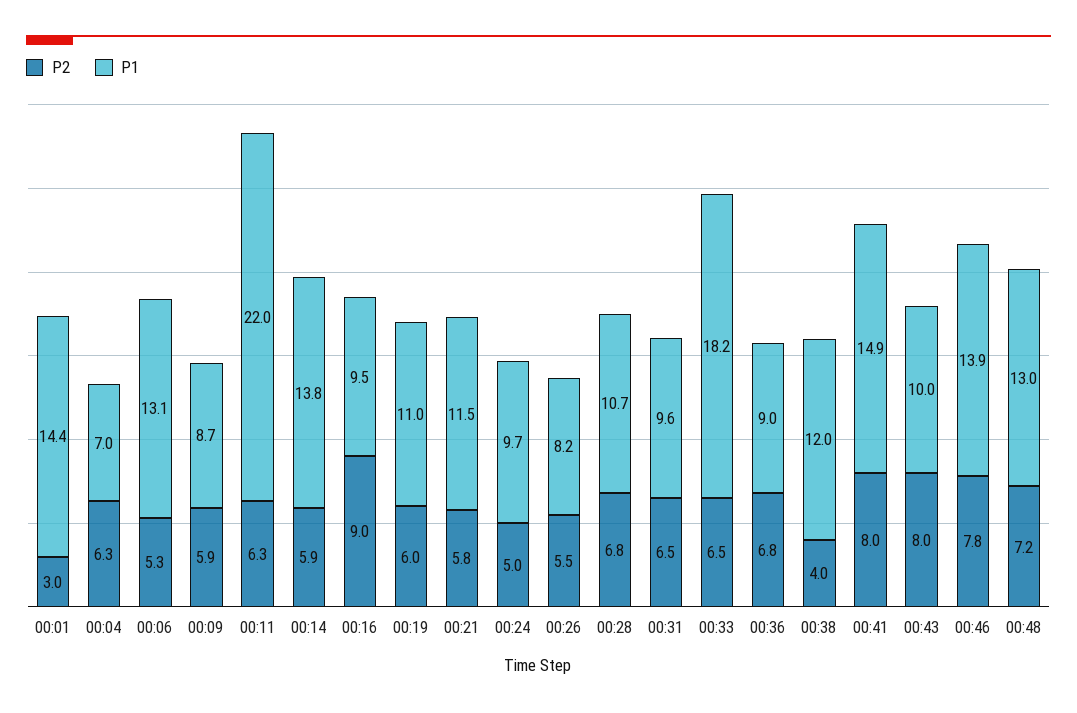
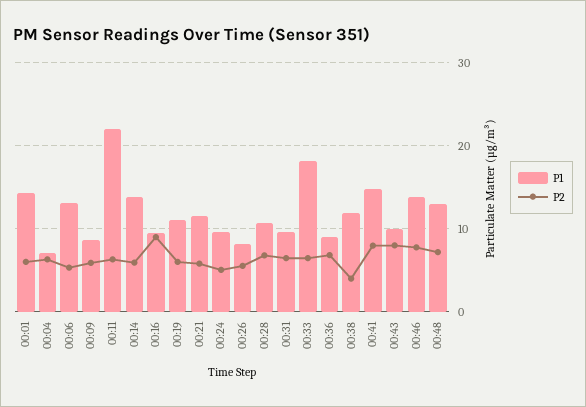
  {
    "P2": {
-     "00:01": 3,
+     "00:01": 6,
      "00:04": 6.3,
      "00:06": 5.3,
      "00:09": 5.9,
      "00:11": 6.3,
      "00:14": 5.9,
      "00:16": 9,
      "00:19": 6,
      "00:21": 5.8,
      "00:24": 5,
      "00:26": 5.5,
      "00:28": 6.8,
      "00:31": 6.5,
      "00:33": 6.5,
      "00:36": 6.8,
      "00:38": 4,
      "00:41": 8,
      "00:43": 8,
      "00:46": 7.8,
      "00:48": 7.2
    },
    "P1": {
      "00:01": 14.4,
      "00:04": 7,
      "00:06": 13.1,
      "00:09": 8.7,
      "00:11": 22,
      "00:14": 13.8,
      "00:16": 9.5,
      "00:19": 11,
      "00:21": 11.5,
      "00:24": 9.7,
      "00:26": 8.2,
      "00:28": 10.7,
      "00:31": 9.6,
      "00:33": 18.2,
      "00:36": 9,
      "00:38": 12,
      "00:41": 14.9,
      "00:43": 10,
      "00:46": 13.9,
      "00:48": 13
    }
  }

